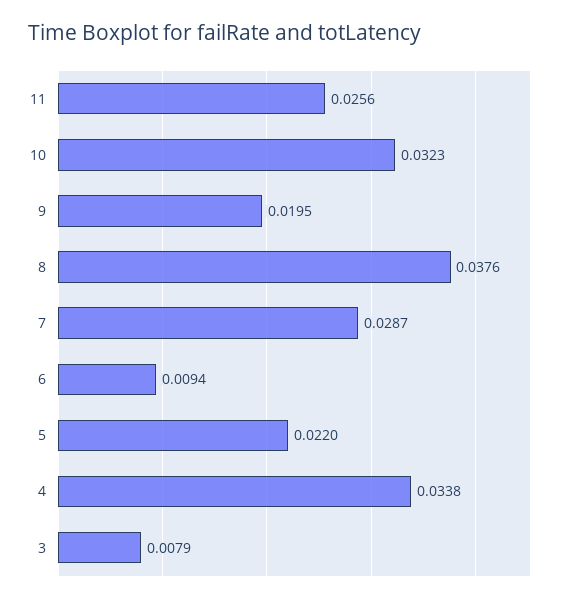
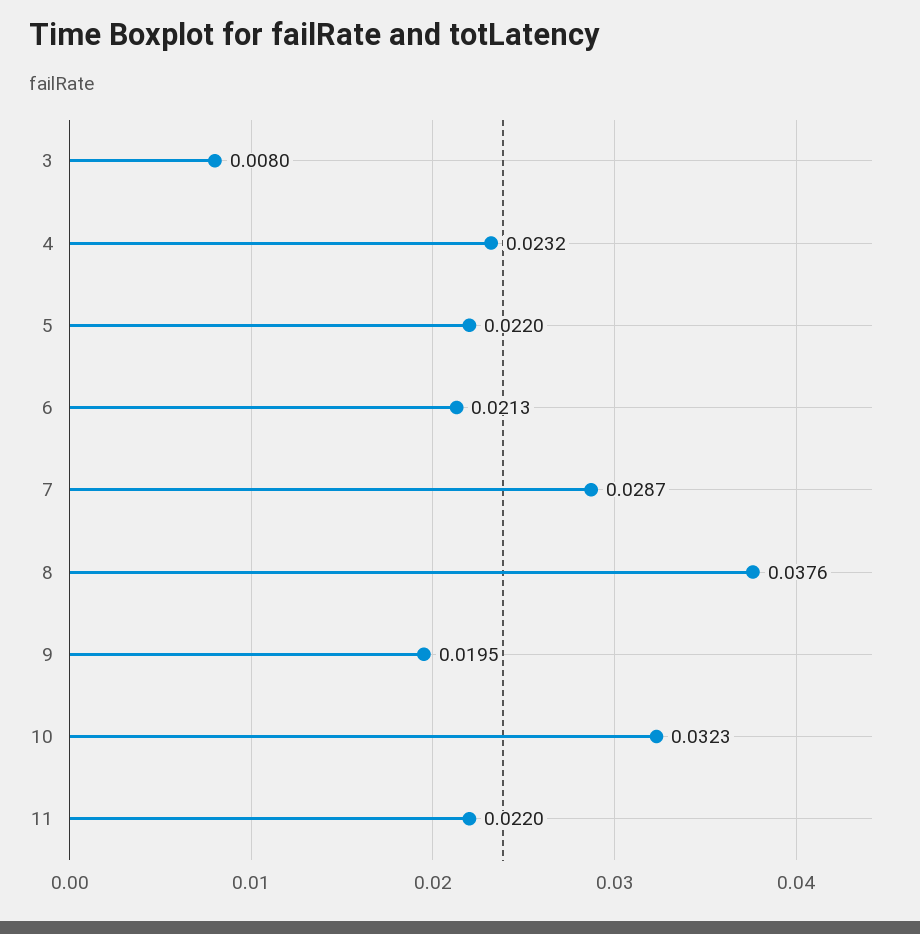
  {
-   "11": 0.0256,
+   "11": 0.022,
    "10": 0.0323,
    "9": 0.0195,
    "8": 0.0376,
    "7": 0.0287,
-   "6": 0.0094,
+   "6": 0.0213,
    "5": 0.022,
-   "4": 0.0338,
+   "4": 0.0232,
-   "3": 0.0079
+   "3": 0.008
  }

